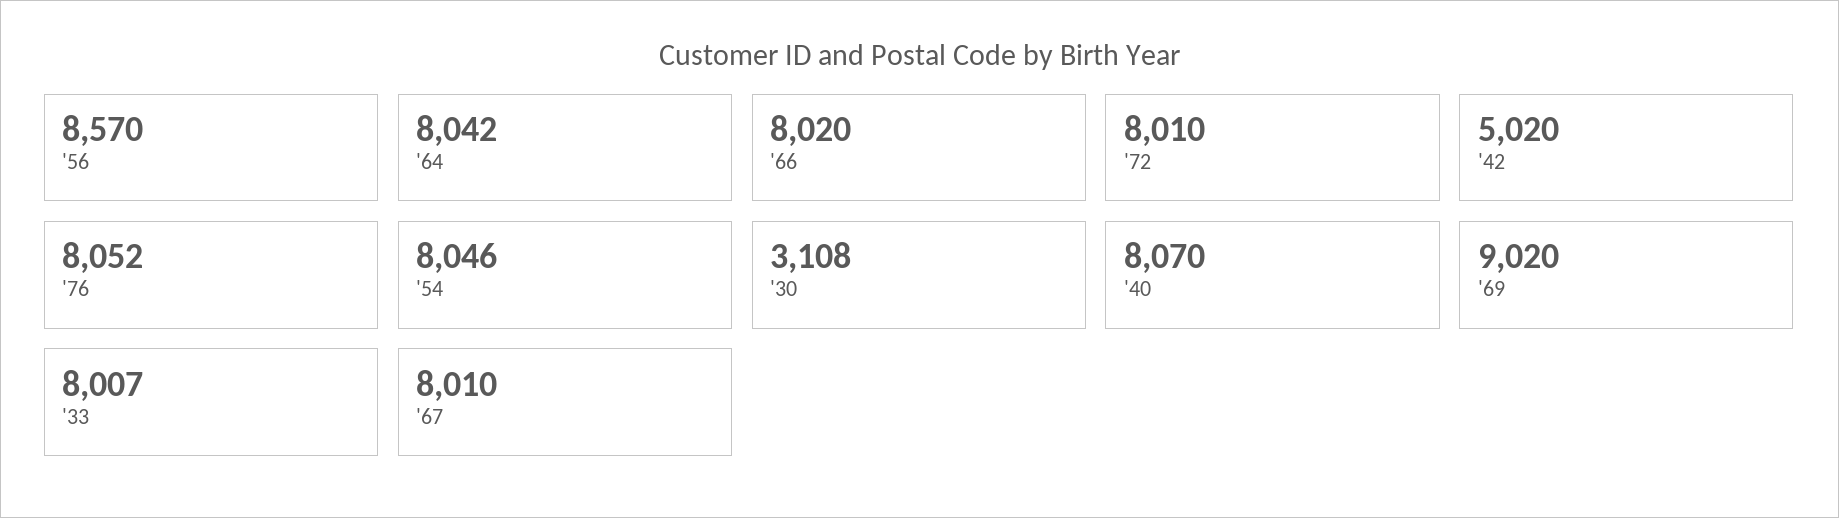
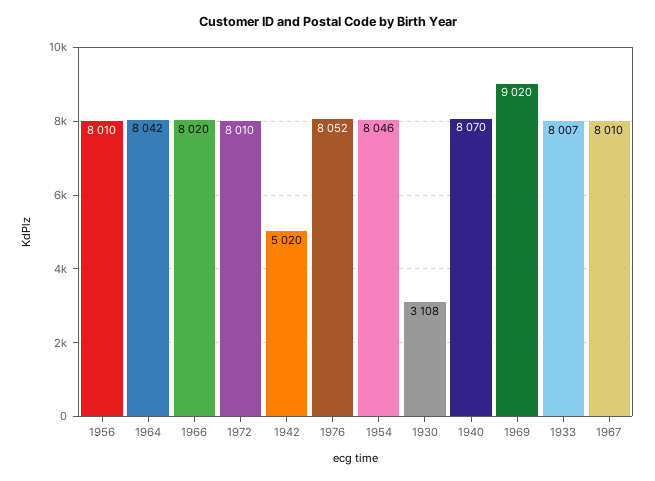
  {
-   "'56": 8570,
+   "'56": 8010,
    "'64": 8042,
    "'66": 8020,
    "'72": 8010,
    "'42": 5020,
    "'76": 8052,
    "'54": 8046,
    "'30": 3108,
    "'40": 8070,
    "'69": 9020,
    "'33": 8007,
    "'67": 8010
  }

